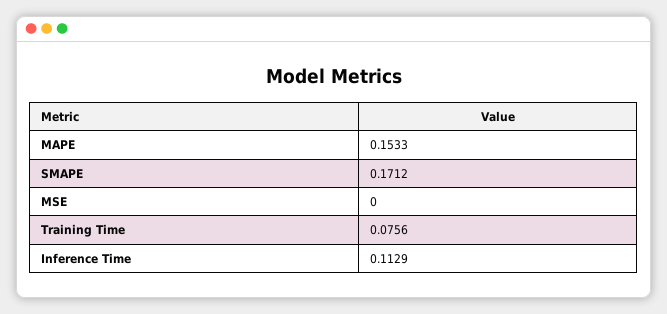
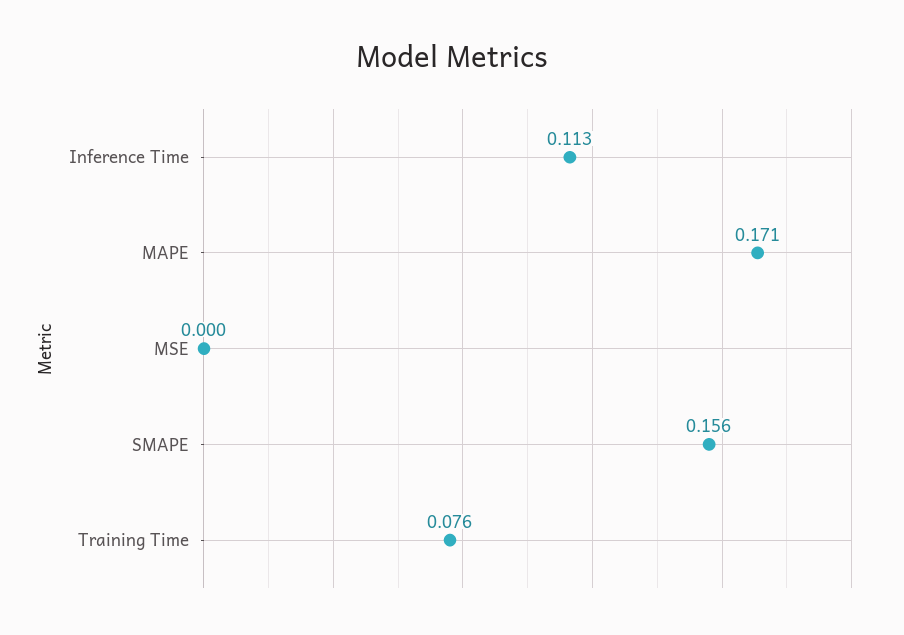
  {
-   "MAPE": 0.1533,
+   "MAPE": 0.171,
-   "SMAPE": 0.1712,
+   "SMAPE": 0.156,
    "MSE": 0,
    "Training Time": 0.0756,
    "Inference Time": 0.1129
  }

